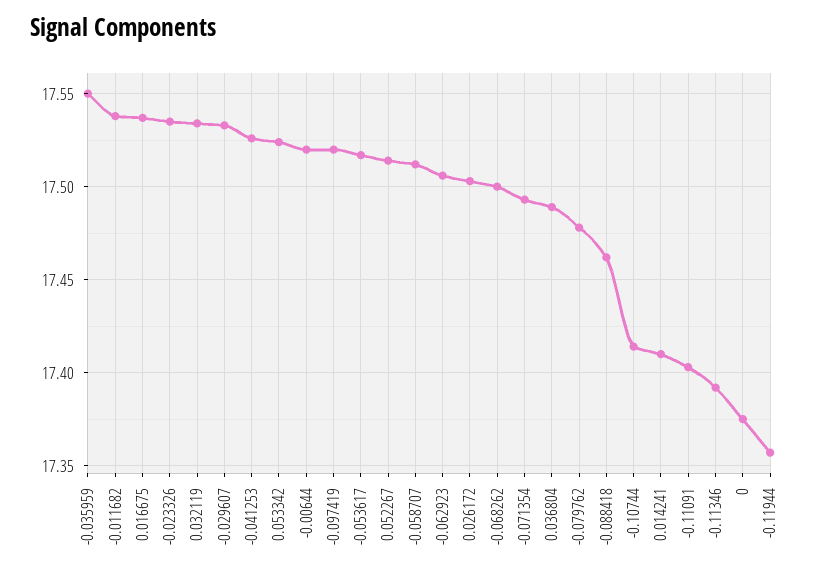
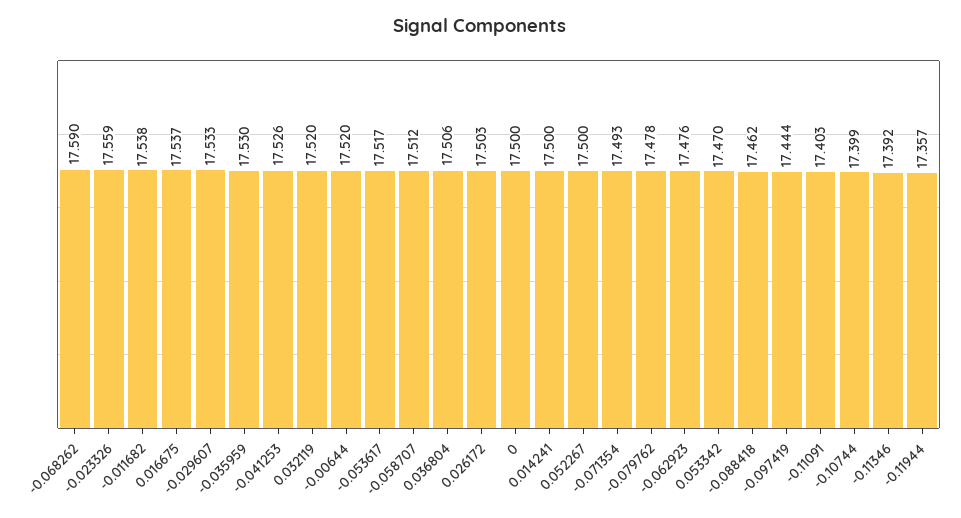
  {
-   "-0.035959": 17.55,
+   "-0.035959": 17.53,
    "-0.011682": 17.538,
    "0.016675": 17.537,
-   "-0.023326": 17.535,
+   "-0.023326": 17.559,
-   "0.032119": 17.535,
+   "0.032119": 17.52,
    "-0.029607": 17.533,
    "-0.041253": 17.526,
-   "0.053342": 17.525,
+   "0.053342": 17.47,
    "-0.00644": 17.52,
-   "-0.097419": 17.52,
+   "-0.097419": 17.444,
    "-0.053617": 17.517,
-   "0.052267": 17.515,
+   "0.052267": 17.5,
    "-0.058707": 17.512,
-   "-0.062923": 17.505,
+   "-0.062923": 17.476,
    "0.026172": 17.503,
-   "-0.068262": 17.5,
+   "-0.068262": 17.59,
    "-0.071354": 17.493,
-   "0.036804": 17.49,
+   "0.036804": 17.506,
    "-0.079762": 17.478,
    "-0.088418": 17.462,
-   "-0.10744": 17.415,
+   "-0.10744": 17.399,
-   "0.014241": 17.41,
+   "0.014241": 17.5,
    "-0.11091": 17.403,
    "-0.11346": 17.392,
-   "0": 17.375,
+   "0": 17.5,
    "-0.11944": 17.357
  }

